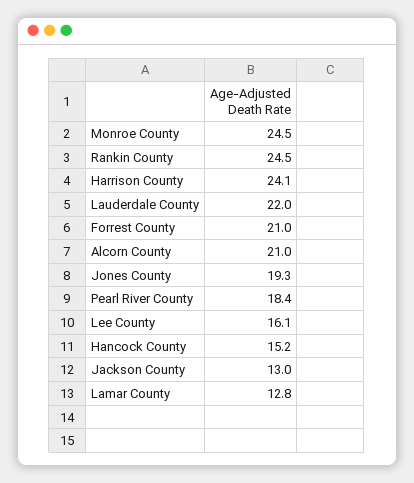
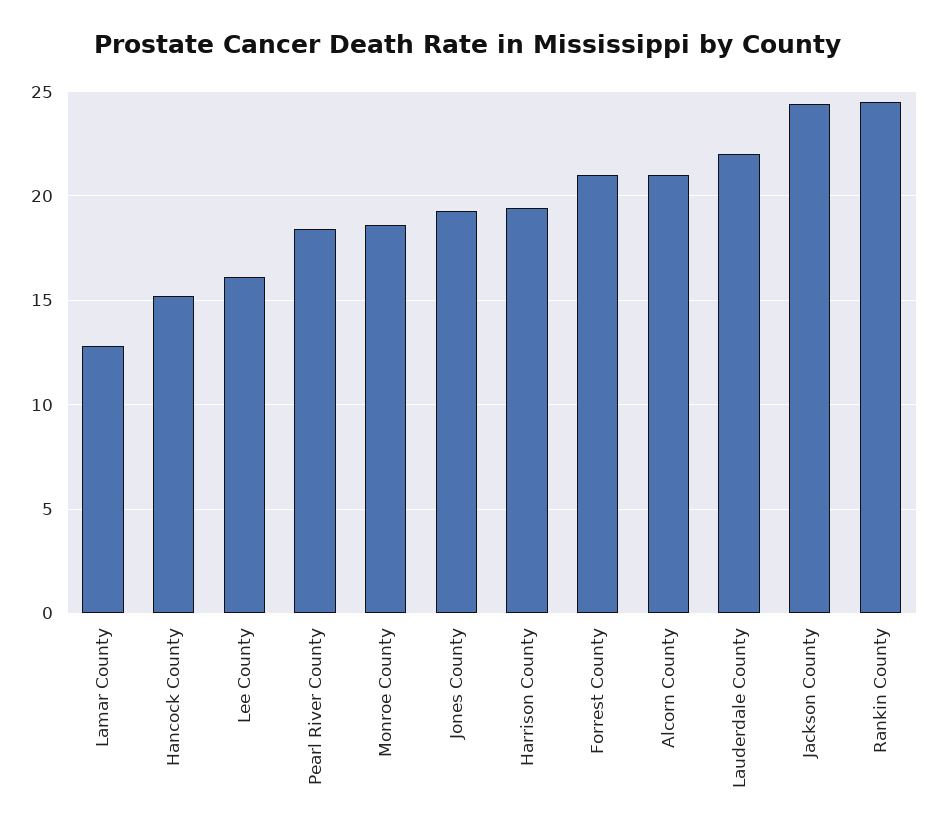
  {
-   "Monroe County": 24.5,
+   "Monroe County": 18.5,
    "Rankin County": 24.5,
-   "Harrison County": 24.1,
+   "Harrison County": 19.5,
    "Lauderdale County": 22,
    "Forrest County": 21,
    "Alcorn County": 21,
    "Jones County": 19.3,
    "Pearl River County": 18.4,
    "Lee County": 16.1,
    "Hancock County": 15.2,
-   "Jackson County": 13,
+   "Jackson County": 24.5,
    "Lamar County": 12.8
  }

